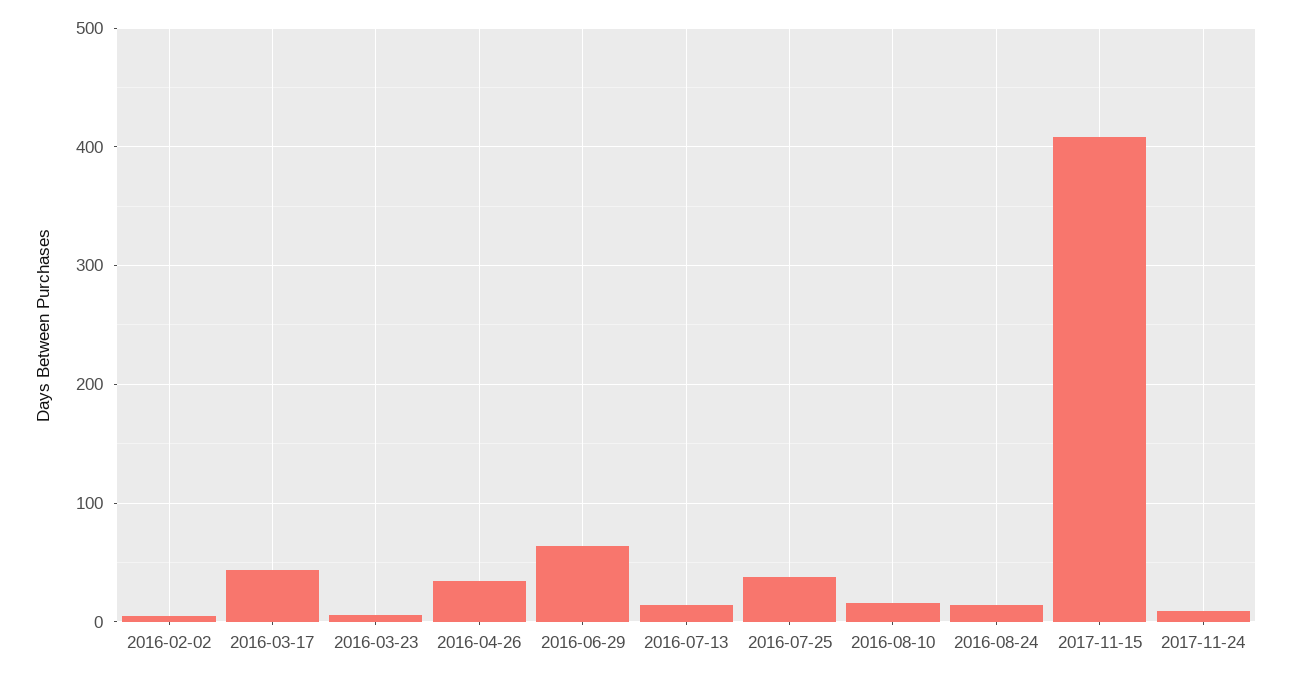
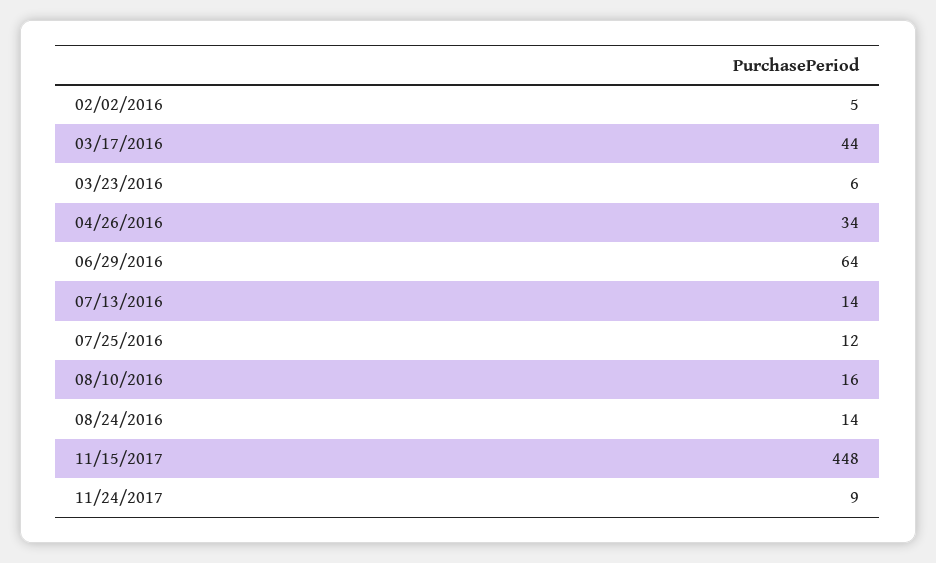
  {
    "2016-02-02": 5,
    "2016-03-17": 44,
    "2016-03-23": 6,
    "2016-04-26": 34,
    "2016-06-29": 64,
    "2016-07-13": 14,
-   "2016-07-25": 40,
+   "2016-07-25": 12,
    "2016-08-10": 16,
    "2016-08-24": 14,
-   "2017-11-15": 410,
+   "2017-11-15": 448,
    "2017-11-24": 9
  }

